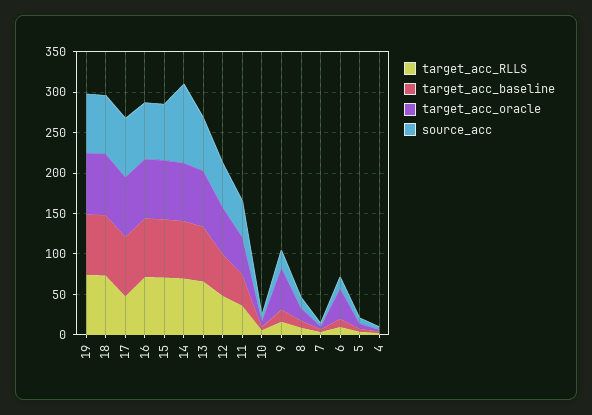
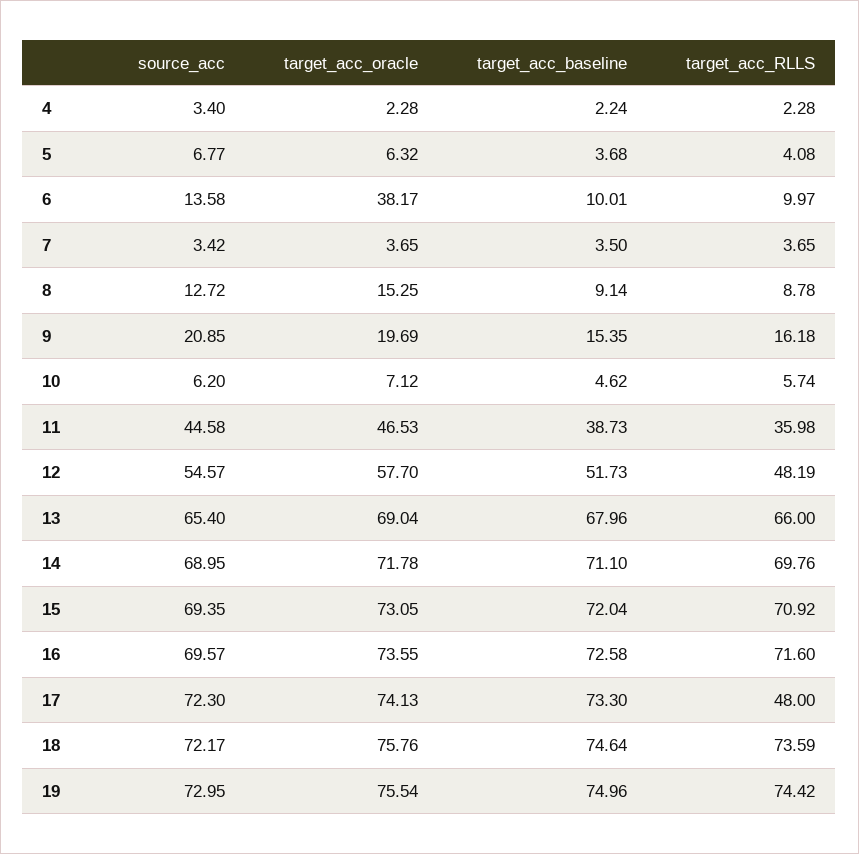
  {
    "target_acc_RLLS": {
      "19": 74.42,
      "18": 73.59,
      "17": 48,
      "16": 71.6,
      "15": 70.92,
      "14": 69.76,
      "13": 66,
      "12": 48.19,
      "11": 35.98,
      "10": 5.74,
      "9": 16.18,
      "8": 8.78,
      "7": 3.65,
      "6": 9.97,
      "5": 4.08,
      "4": 2.28
    },
    "target_acc_baseline": {
      "19": 74.96,
      "18": 74.64,
      "17": 73.3,
      "16": 72.58,
      "15": 72.04,
      "14": 71.1,
      "13": 67.96,
      "12": 51.73,
      "11": 38.73,
      "10": 4.62,
      "9": 15.35,
      "8": 9.14,
      "7": 3.5,
      "6": 10.01,
      "5": 3.68,
      "4": 2.24
    },
    "target_acc_oracle": {
      "19": 75.54,
      "18": 75.76,
      "17": 74.13,
      "16": 73.55,
      "15": 73.05,
      "14": 71.78,
      "13": 69.04,
      "12": 57.7,
      "11": 46.53,
      "10": 7.12,
-     "9": 50,
+     "9": 19.69,
      "8": 15.25,
      "7": 3.65,
      "6": 38.17,
      "5": 6.32,
      "4": 2.28
    },
    "source_acc": {
      "19": 72.95,
      "18": 72.17,
      "17": 72.3,
      "16": 69.57,
      "15": 69.35,
-     "14": 100,
+     "14": 68.95,
      "13": 65.4,
      "12": 54.57,
      "11": 44.58,
      "10": 6.2,
      "9": 20.85,
      "8": 12.72,
      "7": 3.42,
      "6": 13.58,
      "5": 6.77,
      "4": 3.4
    }
  }

